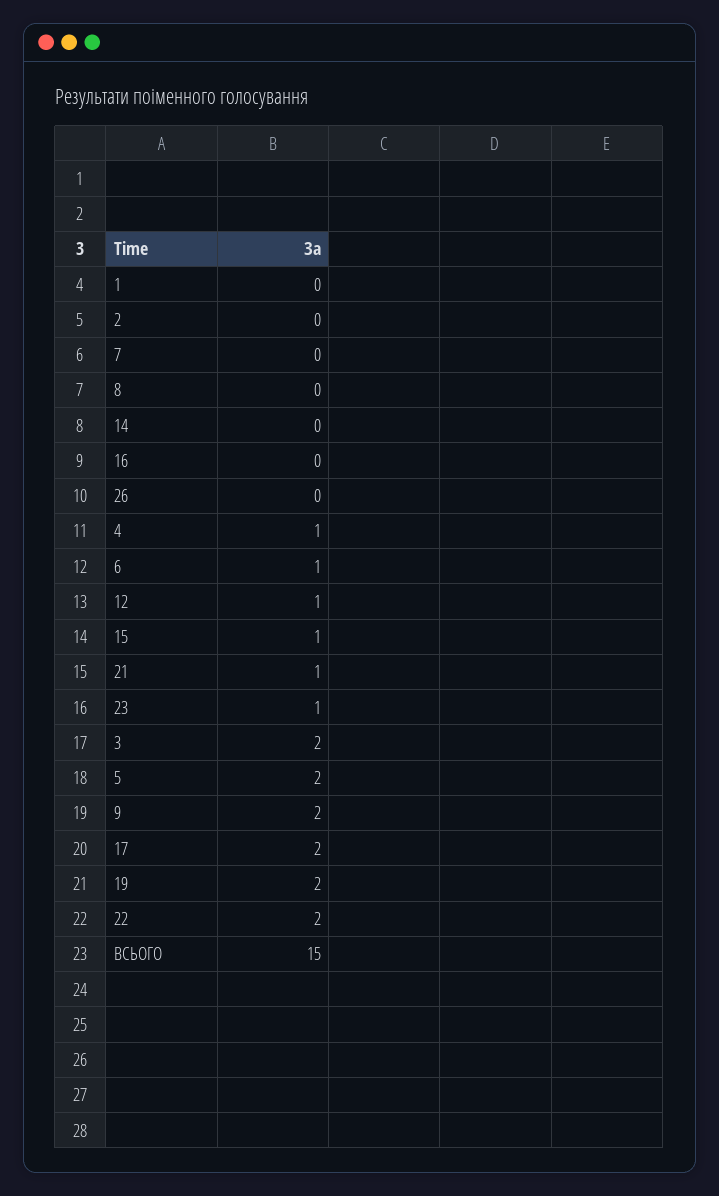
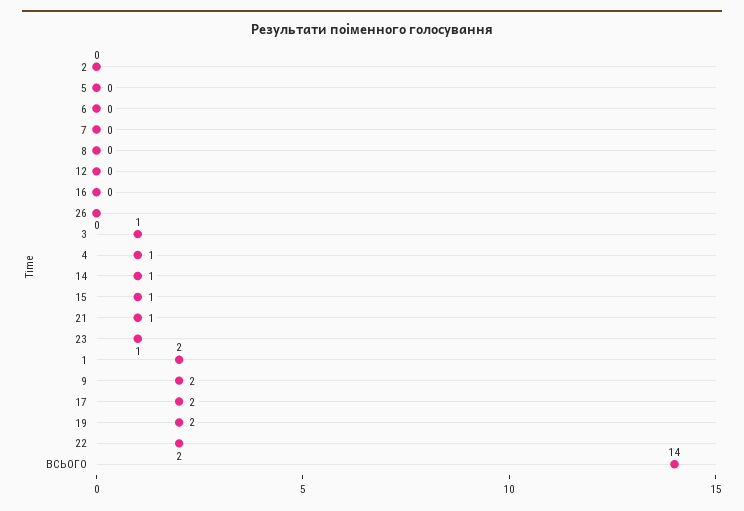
  {
-   "1": 0,
+   "1": 2,
    "2": 0,
    "7": 0,
    "8": 0,
-   "14": 0,
+   "14": 1,
    "16": 0,
    "26": 0,
    "4": 1,
-   "6": 1,
+   "6": 0,
-   "12": 1,
+   "12": 0,
    "15": 1,
    "21": 1,
    "23": 1,
-   "3": 2,
+   "3": 1,
-   "5": 2,
+   "5": 0,
    "9": 2,
    "17": 2,
    "19": 2,
    "22": 2,
-   "ВСЬОГО": 15
+   "ВСЬОГО": 14
  }

